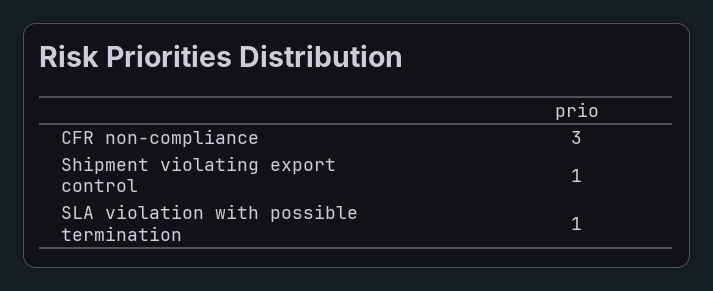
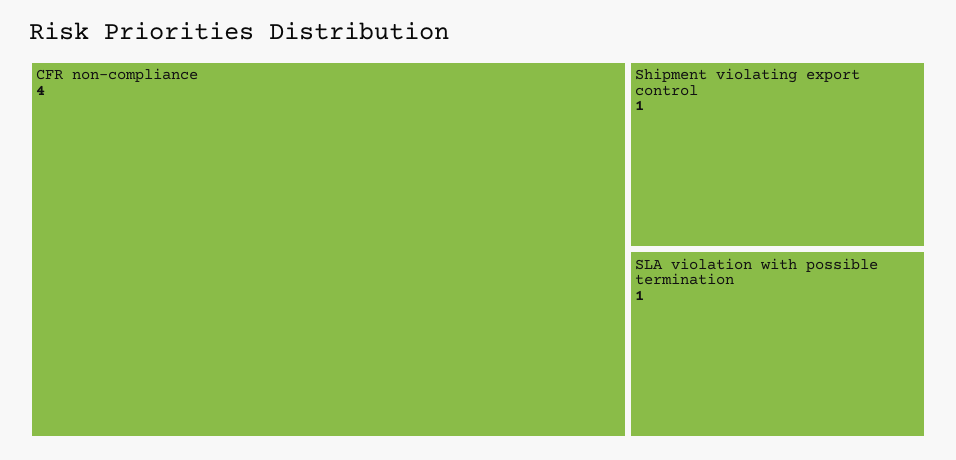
  {
-   "CFR non-compliance": 3,
+   "CFR non-compliance": 4,
    "Shipment violating export control": 1,
    "SLA violation with possible termination": 1
  }

